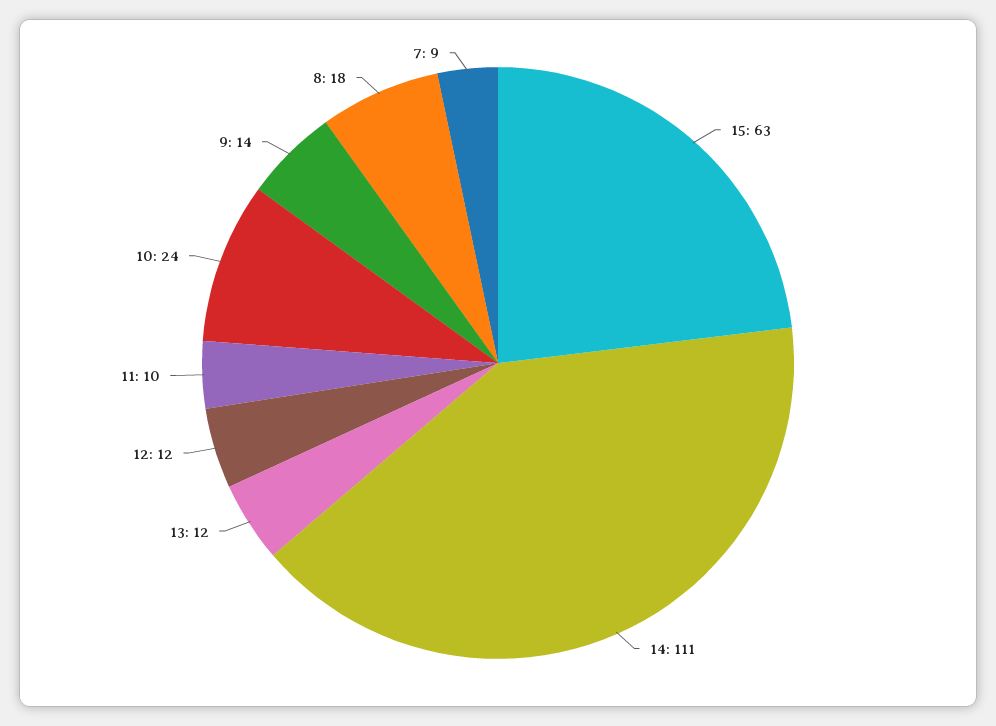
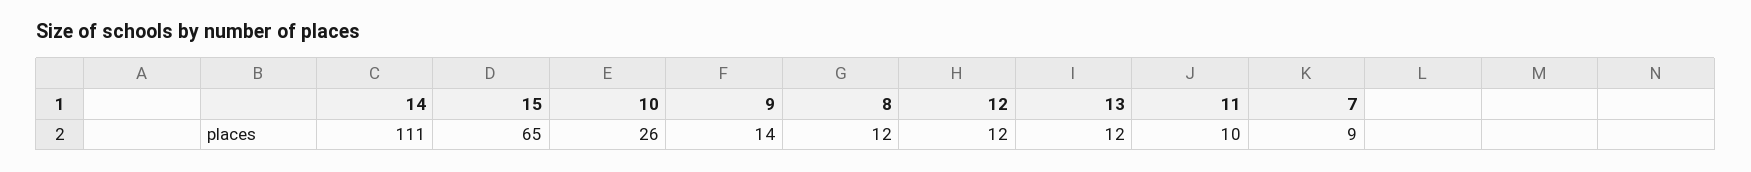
  {
-   "15": 63,
+   "15": 65,
    "14": 111,
    "13": 12,
    "12": 12,
    "11": 10,
-   "10": 24,
+   "10": 26,
    "9": 14,
-   "8": 18,
+   "8": 12,
    "7": 9
  }

